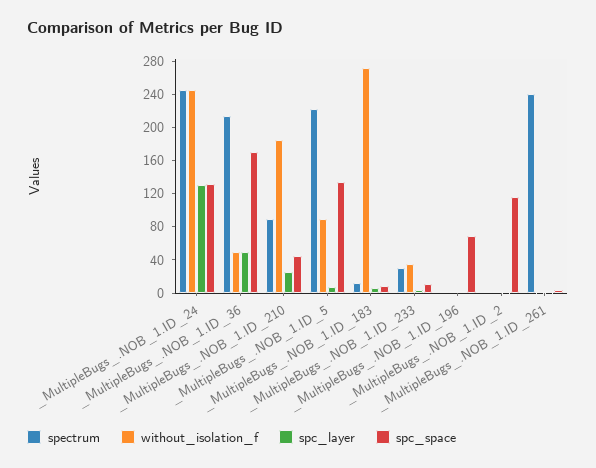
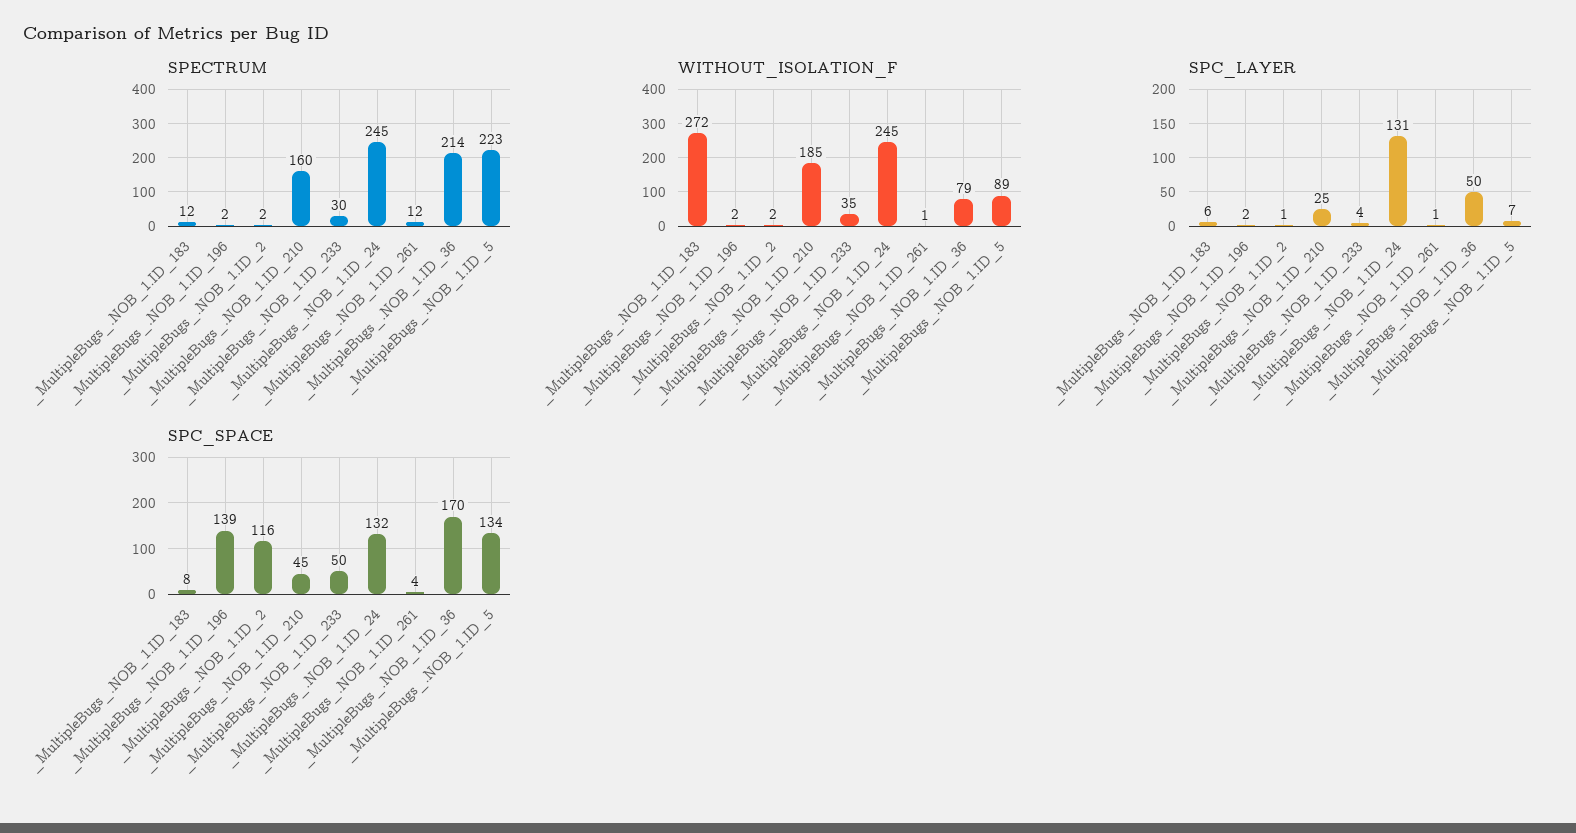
  {
    "spectrum": {
      "_MultipleBugs_.NOB_1.ID_24": 245,
      "_MultipleBugs_.NOB_1.ID_36": 214,
-     "_MultipleBugs_.NOB_1.ID_210": 90,
+     "_MultipleBugs_.NOB_1.ID_210": 160,
      "_MultipleBugs_.NOB_1.ID_5": 223,
      "_MultipleBugs_.NOB_1.ID_183": 12,
      "_MultipleBugs_.NOB_1.ID_233": 30,
      "_MultipleBugs_.NOB_1.ID_196": 2,
      "_MultipleBugs_.NOB_1.ID_2": 2,
-     "_MultipleBugs_.NOB_1.ID_261": 240
+     "_MultipleBugs_.NOB_1.ID_261": 12
    },
    "without_isolation_f": {
      "_MultipleBugs_.NOB_1.ID_24": 245,
-     "_MultipleBugs_.NOB_1.ID_36": 50,
+     "_MultipleBugs_.NOB_1.ID_36": 79,
      "_MultipleBugs_.NOB_1.ID_210": 185,
      "_MultipleBugs_.NOB_1.ID_5": 89,
      "_MultipleBugs_.NOB_1.ID_183": 272,
      "_MultipleBugs_.NOB_1.ID_233": 35,
      "_MultipleBugs_.NOB_1.ID_196": 2,
      "_MultipleBugs_.NOB_1.ID_2": 2,
      "_MultipleBugs_.NOB_1.ID_261": 1
    },
    "spc_layer": {
      "_MultipleBugs_.NOB_1.ID_24": 131,
      "_MultipleBugs_.NOB_1.ID_36": 50,
      "_MultipleBugs_.NOB_1.ID_210": 25,
      "_MultipleBugs_.NOB_1.ID_5": 7,
      "_MultipleBugs_.NOB_1.ID_183": 6,
      "_MultipleBugs_.NOB_1.ID_233": 4,
      "_MultipleBugs_.NOB_1.ID_196": 2,
      "_MultipleBugs_.NOB_1.ID_2": 1,
      "_MultipleBugs_.NOB_1.ID_261": 1
    },
    "spc_space": {
      "_MultipleBugs_.NOB_1.ID_24": 132,
      "_MultipleBugs_.NOB_1.ID_36": 170,
      "_MultipleBugs_.NOB_1.ID_210": 45,
      "_MultipleBugs_.NOB_1.ID_5": 134,
      "_MultipleBugs_.NOB_1.ID_183": 8,
-     "_MultipleBugs_.NOB_1.ID_233": 10,
+     "_MultipleBugs_.NOB_1.ID_233": 50,
-     "_MultipleBugs_.NOB_1.ID_196": 70,
+     "_MultipleBugs_.NOB_1.ID_196": 139,
      "_MultipleBugs_.NOB_1.ID_2": 116,
      "_MultipleBugs_.NOB_1.ID_261": 4
    }
  }

